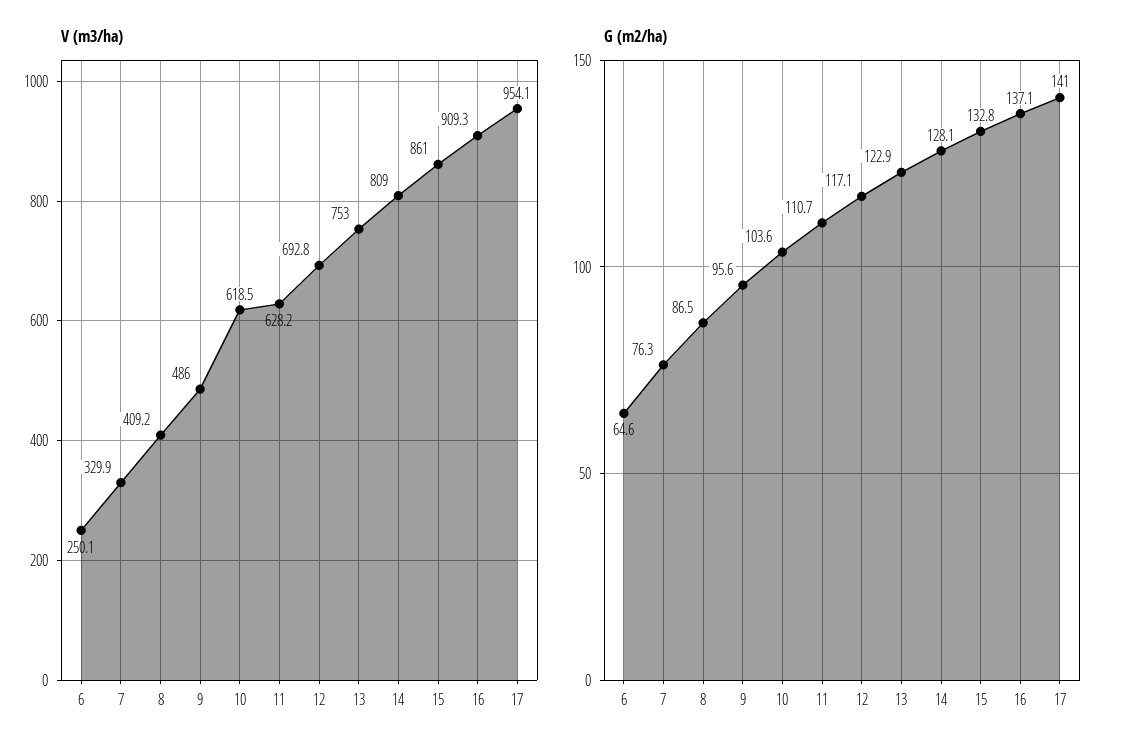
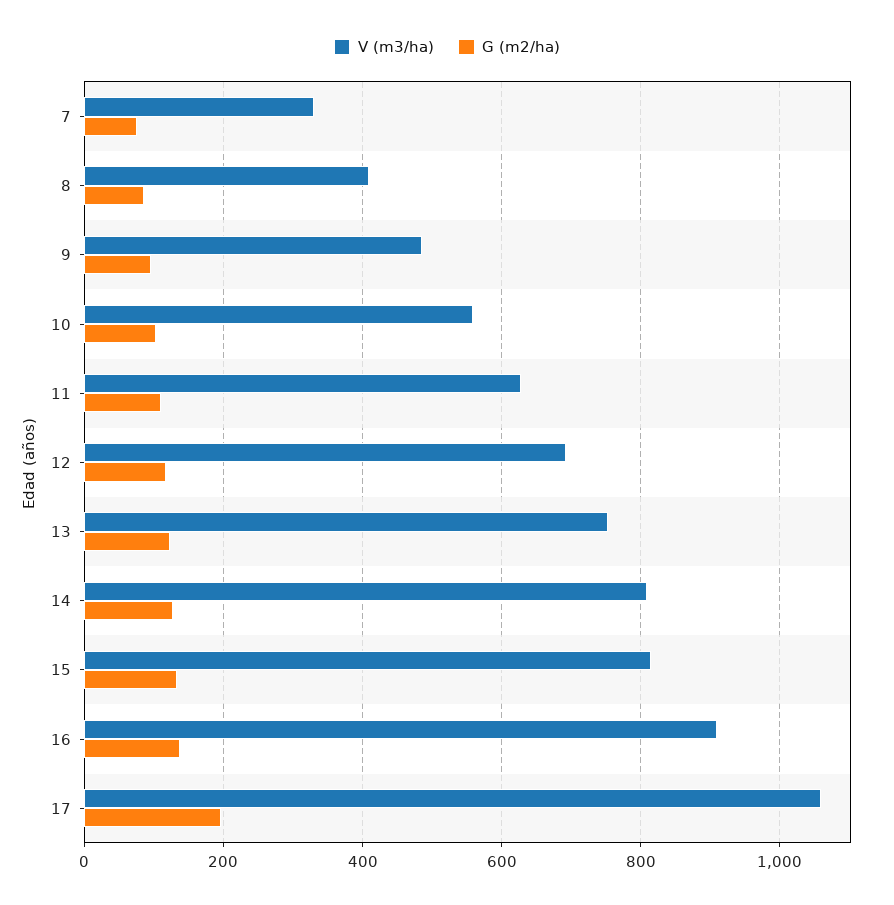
  {
    "V (m3/ha)": {
-     "6": 250.1,
      "7": 329.9,
      "8": 409.2,
      "9": 486,
-     "10": 618.5,
+     "10": 560,
      "11": 628.2,
      "12": 692.8,
      "13": 753,
      "14": 809,
-     "15": 861,
+     "15": 820,
      "16": 909.3,
-     "17": 954.1
+     "17": 1060
    },
    "G (m2/ha)": {
-     "6": 64.6,
      "7": 76.3,
      "8": 86.5,
      "9": 95.6,
      "10": 103.6,
      "11": 110.7,
      "12": 117.1,
      "13": 122.9,
      "14": 128.1,
      "15": 132.8,
      "16": 137.1,
-     "17": 141
+     "17": 200
    }
  }

